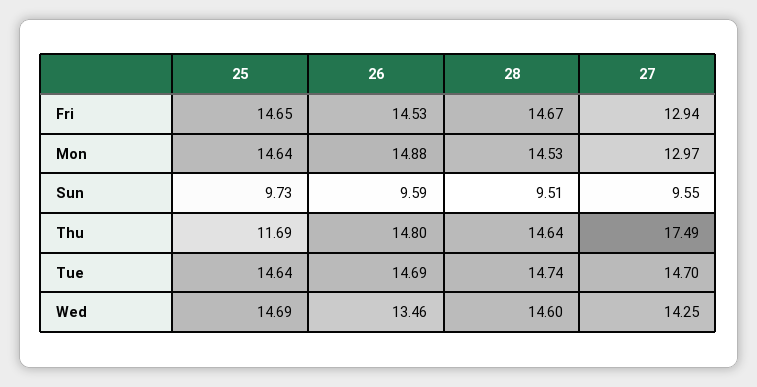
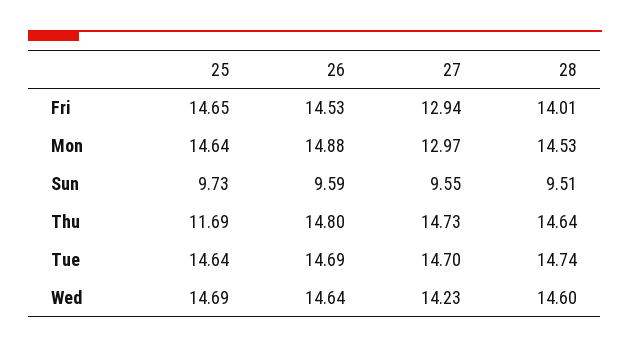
  {
    "25": {
      "Fri": 14.65,
      "Mon": 14.64,
      "Sun": 9.73,
      "Thu": 11.69,
      "Tue": 14.64,
      "Wed": 14.69
    },
    "26": {
      "Fri": 14.53,
      "Mon": 14.88,
      "Sun": 9.59,
      "Thu": 14.8,
      "Tue": 14.69,
-     "Wed": 13.46
+     "Wed": 14.64
    },
    "28": {
-     "Fri": 14.67,
+     "Fri": 14.01,
      "Mon": 14.53,
      "Sun": 9.51,
      "Thu": 14.64,
      "Tue": 14.74,
      "Wed": 14.6
    },
    "27": {
      "Fri": 12.94,
      "Mon": 12.97,
      "Sun": 9.55,
-     "Thu": 17.49,
+     "Thu": 14.73,
      "Tue": 14.7,
-     "Wed": 14.25
+     "Wed": 14.23
    }
  }

